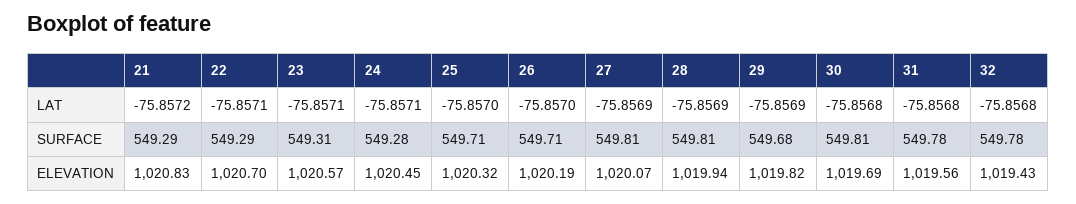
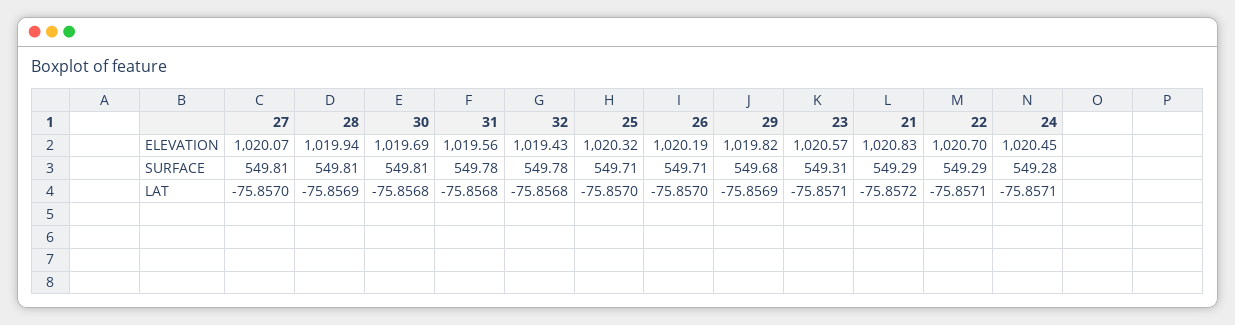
  {
    "21": {
      "LAT": -75.8572,
      "SURFACE": 549.29,
      "ELEVATION": 1020.83
    },
    "22": {
      "LAT": -75.8571,
      "SURFACE": 549.29,
      "ELEVATION": 1020.7
    },
    "23": {
      "LAT": -75.8571,
      "SURFACE": 549.31,
      "ELEVATION": 1020.57
    },
    "24": {
      "LAT": -75.8571,
      "SURFACE": 549.28,
      "ELEVATION": 1020.45
    },
    "25": {
      "LAT": -75.857,
      "SURFACE": 549.71,
      "ELEVATION": 1020.32
    },
    "26": {
      "LAT": -75.857,
      "SURFACE": 549.71,
      "ELEVATION": 1020.19
    },
    "27": {
-     "LAT": -75.8569,
+     "LAT": -75.857,
      "SURFACE": 549.81,
      "ELEVATION": 1020.07
    },
    "28": {
      "LAT": -75.8569,
      "SURFACE": 549.81,
      "ELEVATION": 1019.94
    },
    "29": {
      "LAT": -75.8569,
      "SURFACE": 549.68,
      "ELEVATION": 1019.82
    },
    "30": {
      "LAT": -75.8568,
      "SURFACE": 549.81,
      "ELEVATION": 1019.69
    },
    "31": {
      "LAT": -75.8568,
      "SURFACE": 549.78,
      "ELEVATION": 1019.56
    },
    "32": {
      "LAT": -75.8568,
      "SURFACE": 549.78,
      "ELEVATION": 1019.43
    }
  }

